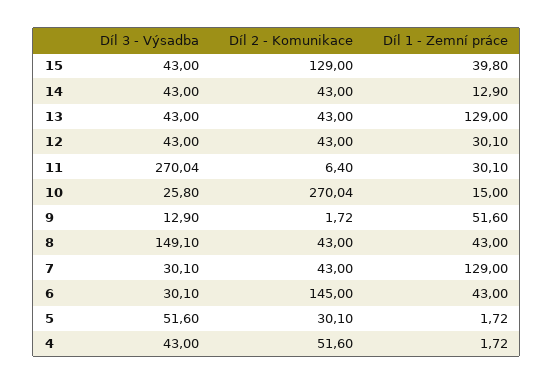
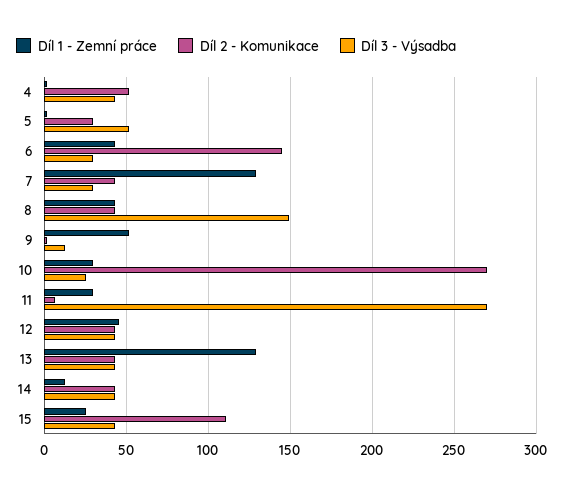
  {
    "Díl 3 - Výsadba": {
      "15": 43,
      "14": 43,
      "13": 43,
      "12": 43,
      "11": 270.04,
      "10": 25.8,
      "9": 12.9,
      "8": 149.1,
      "7": 30.1,
      "6": 30.1,
      "5": 51.6,
      "4": 43
    },
    "Díl 2 - Komunikace": {
-     "15": 129,
+     "15": 110,
      "14": 43,
      "13": 43,
      "12": 43,
      "11": 6.4,
      "10": 270.04,
      "9": 1.72,
      "8": 43,
      "7": 43,
      "6": 145,
      "5": 30.1,
      "4": 51.6
    },
    "Díl 1 - Zemní práce": {
-     "15": 39.8,
+     "15": 25,
      "14": 12.9,
      "13": 129,
-     "12": 30.1,
+     "12": 45,
      "11": 30.1,
-     "10": 15,
+     "10": 30,
      "9": 51.6,
      "8": 43,
      "7": 129,
      "6": 43,
      "5": 1.72,
      "4": 1.72
    }
  }

